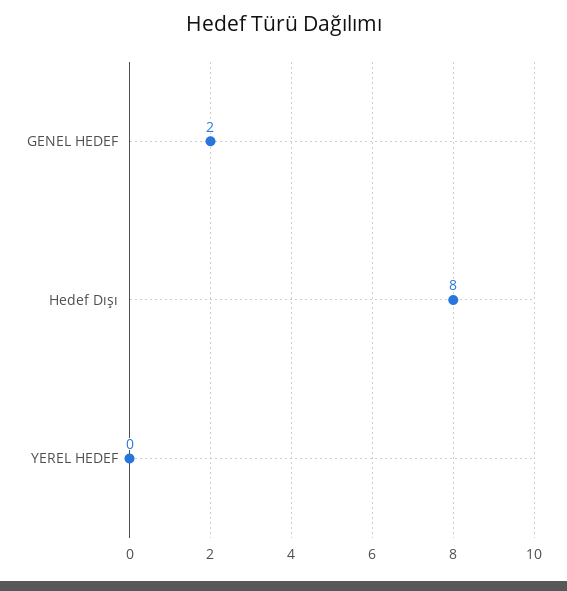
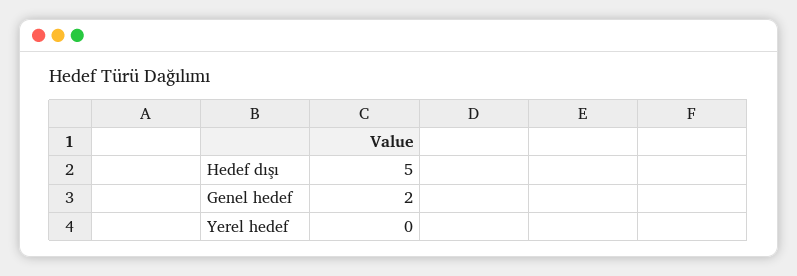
  {
    "GENEL HEDEF": 2,
-   "Hedef Dışı": 8,
+   "Hedef Dışı": 5,
    "YEREL HEDEF": 0
  }

